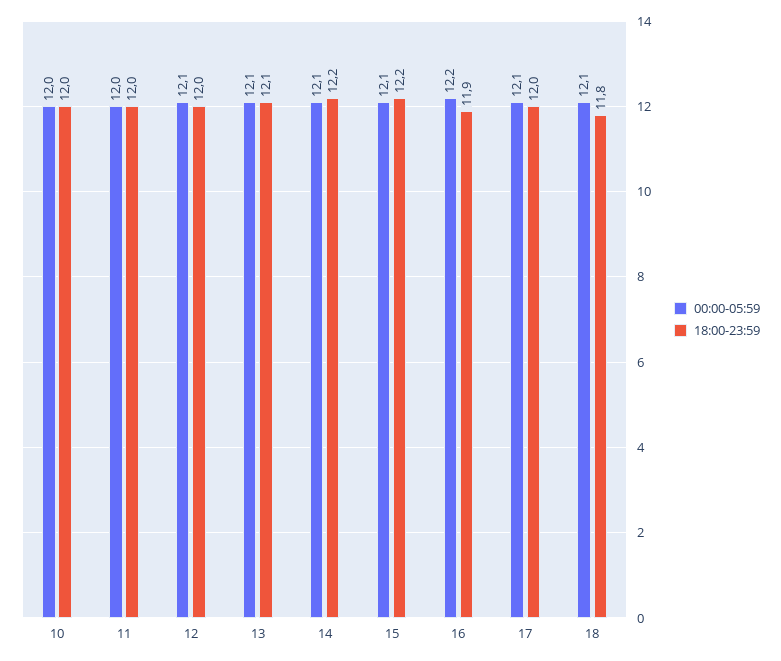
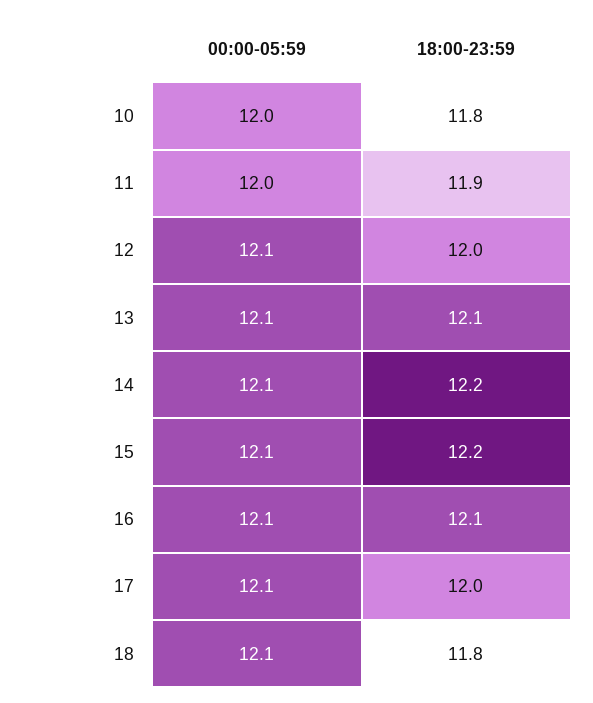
  {
    "00:00-05:59": {
      "10": 12,
      "11": 12,
      "12": 12.1,
      "13": 12.1,
      "14": 12.1,
      "15": 12.1,
-     "16": 12.2,
+     "16": 12.1,
      "17": 12.1,
      "18": 12.1
    },
    "18:00-23:59": {
-     "10": 12,
+     "10": 11.8,
-     "11": 12,
+     "11": 11.9,
      "12": 12,
      "13": 12.1,
      "14": 12.2,
      "15": 12.2,
-     "16": 11.9,
+     "16": 12.1,
      "17": 12,
      "18": 11.8
    }
  }

